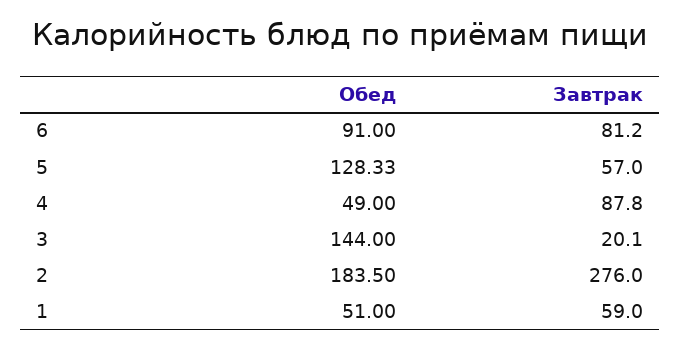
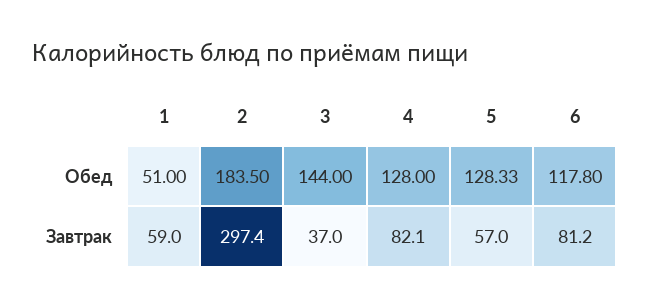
  {
    "Обед": {
-     "6": 91,
+     "6": 117.8,
      "5": 128.33,
-     "4": 49,
+     "4": 128,
      "3": 144,
      "2": 183.5,
      "1": 51
    },
    "Завтрак": {
      "6": 81.2,
      "5": 57,
-     "4": 87.8,
+     "4": 82.1,
-     "3": 20.1,
+     "3": 37,
-     "2": 276,
+     "2": 297.4,
      "1": 59
    }
  }

